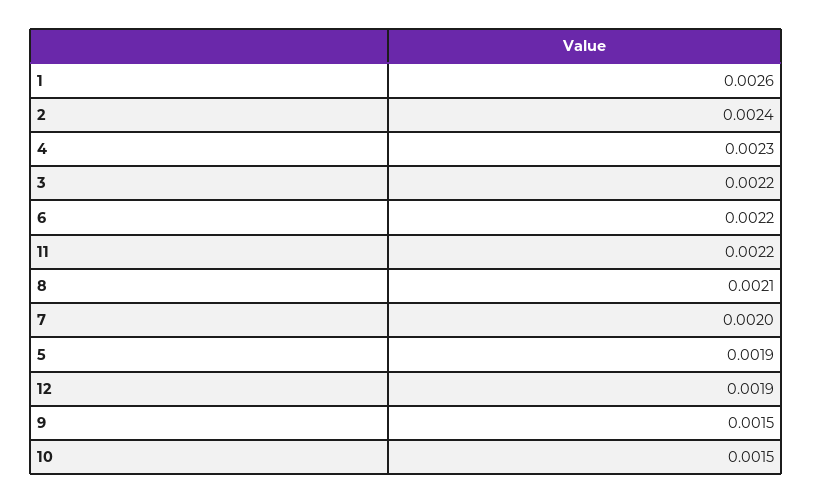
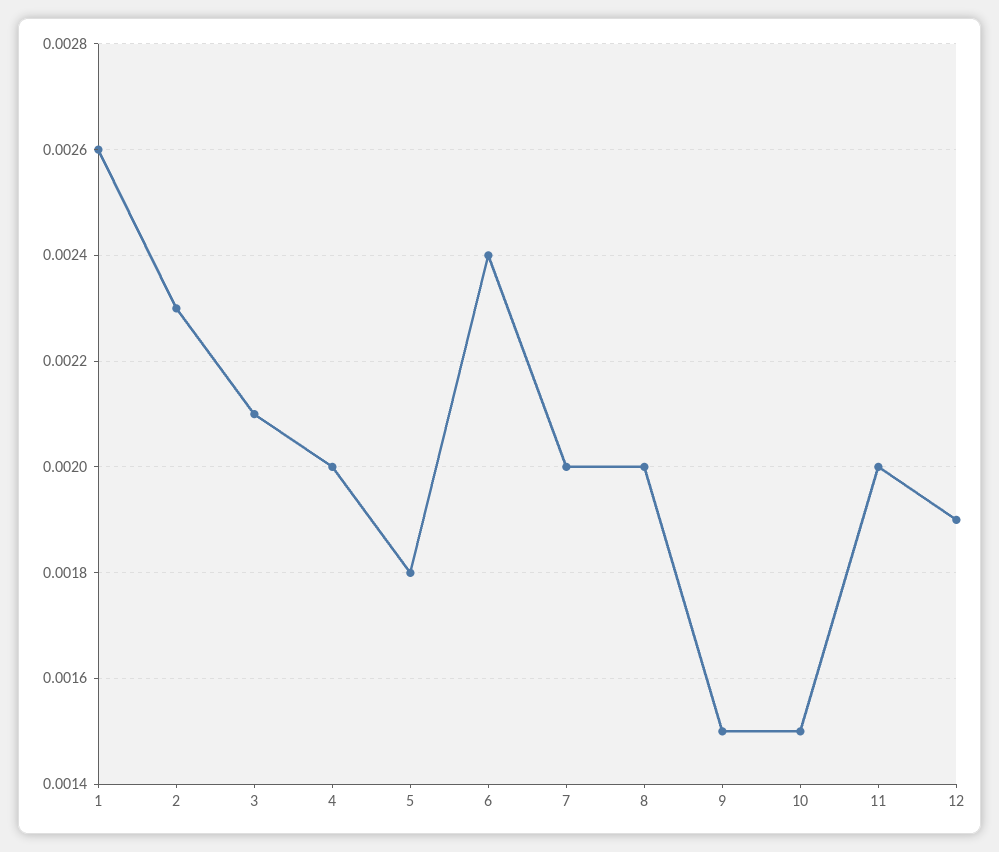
  {
    "1": 0.0026,
-   "2": 0.0024,
+   "2": 0.0023,
-   "4": 0.0023,
+   "4": 0.002,
-   "3": 0.0022,
+   "3": 0.0021,
-   "6": 0.0022,
+   "6": 0.0024,
-   "11": 0.0022,
+   "11": 0.002,
-   "8": 0.0021,
+   "8": 0.002,
    "7": 0.002,
-   "5": 0.0019,
+   "5": 0.0018,
    "12": 0.0019,
    "9": 0.0015,
    "10": 0.0015
  }

